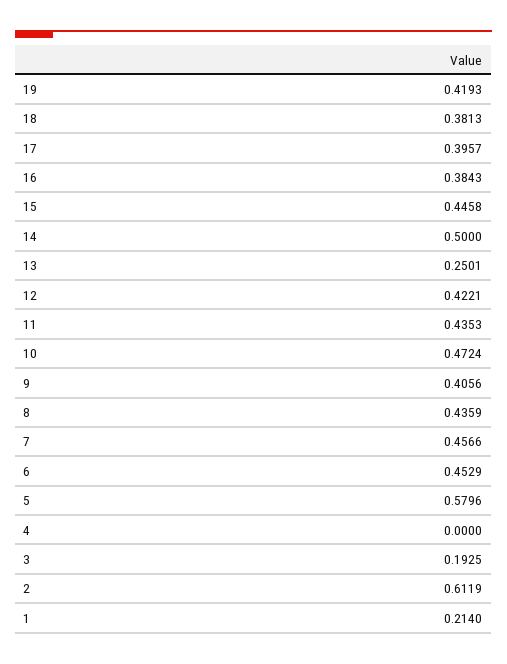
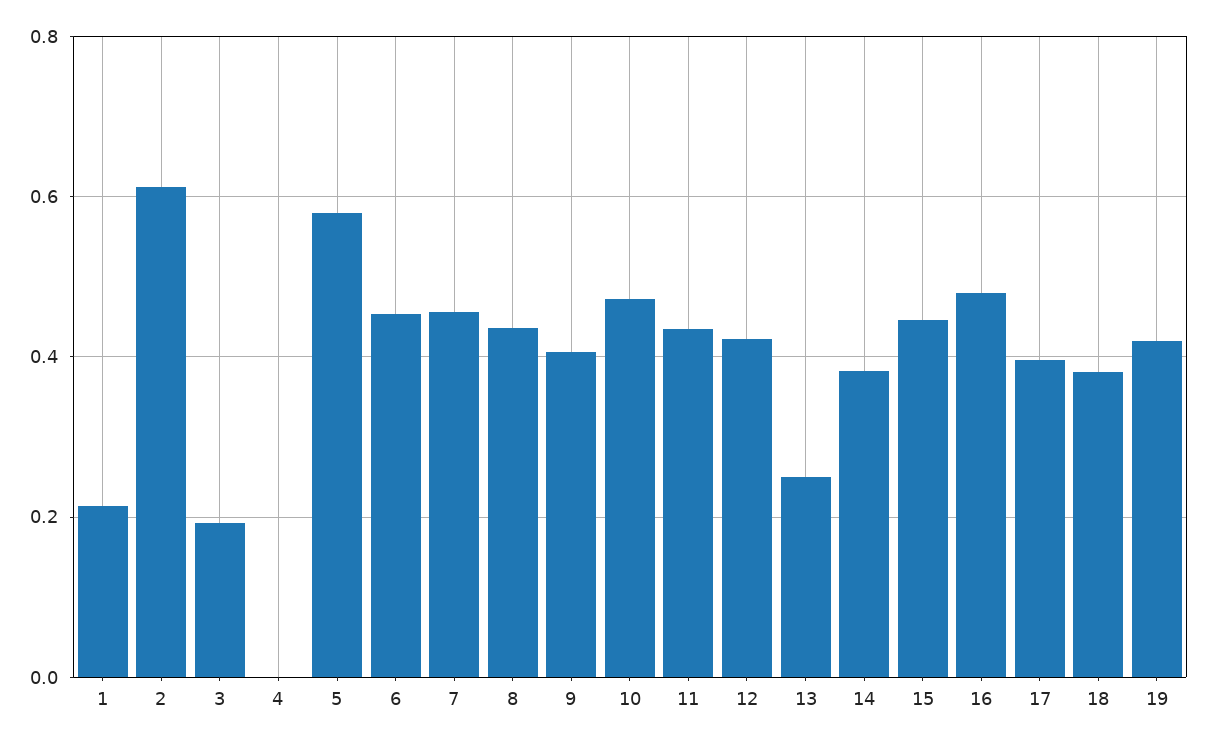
  {
    "19": 0.4193,
    "18": 0.3813,
    "17": 0.3957,
-   "16": 0.3843,
+   "16": 0.48,
    "15": 0.4458,
-   "14": 0.5,
+   "14": 0.38,
    "13": 0.2501,
    "12": 0.4221,
    "11": 0.4353,
    "10": 0.4724,
    "9": 0.4056,
    "8": 0.4359,
    "7": 0.4566,
    "6": 0.4529,
    "5": 0.5796,
    "4": 0,
    "3": 0.1925,
    "2": 0.6119,
    "1": 0.214
  }

